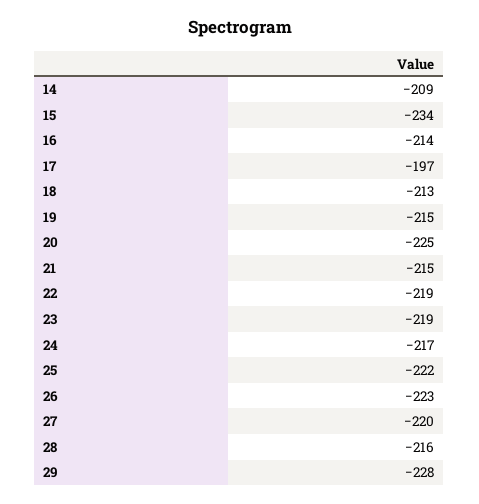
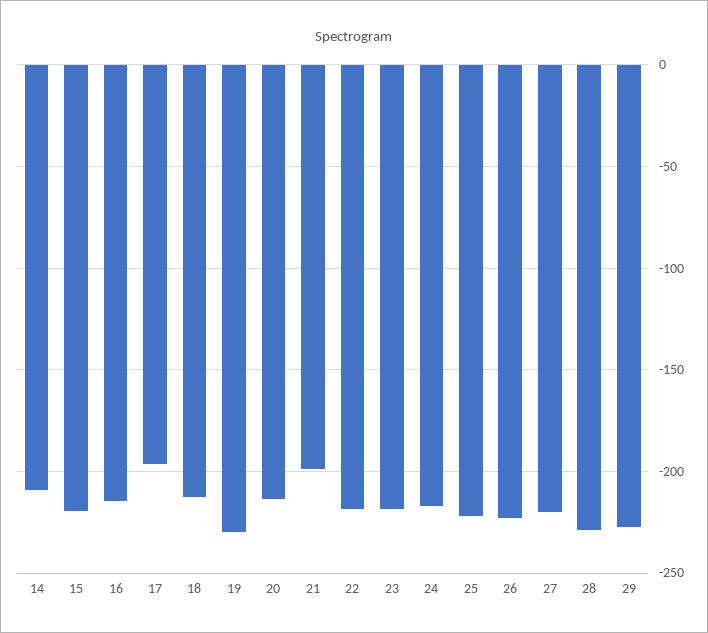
  {
    "14": -209,
-   "15": -234,
+   "15": -220,
    "16": -214,
    "17": -197,
    "18": -213,
-   "19": -215,
+   "19": -230,
-   "20": -225,
+   "20": -215,
-   "21": -215,
+   "21": -200,
    "22": -219,
    "23": -219,
    "24": -217,
    "25": -222,
    "26": -223,
    "27": -220,
-   "28": -216,
+   "28": -230,
    "29": -228
  }

